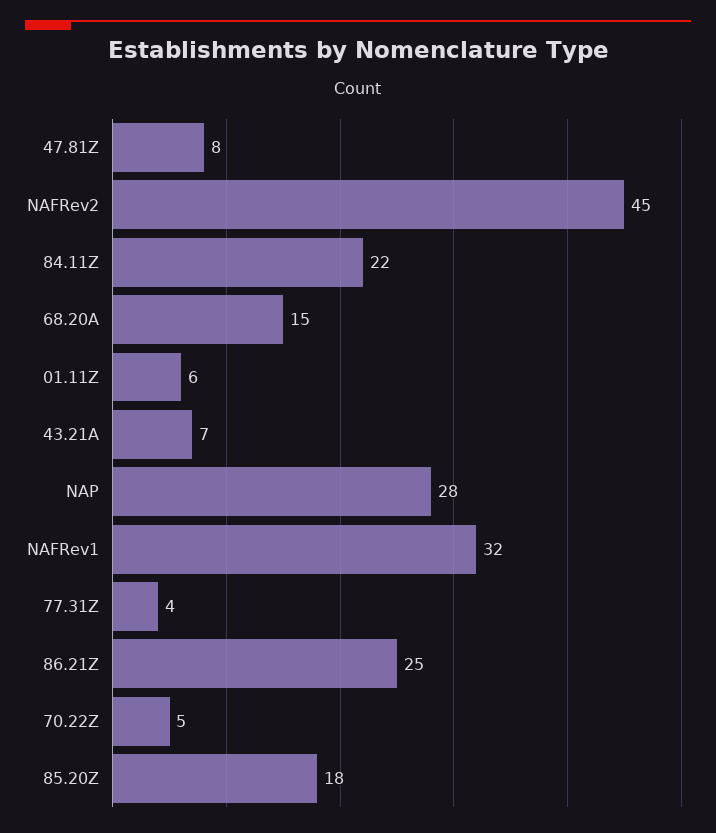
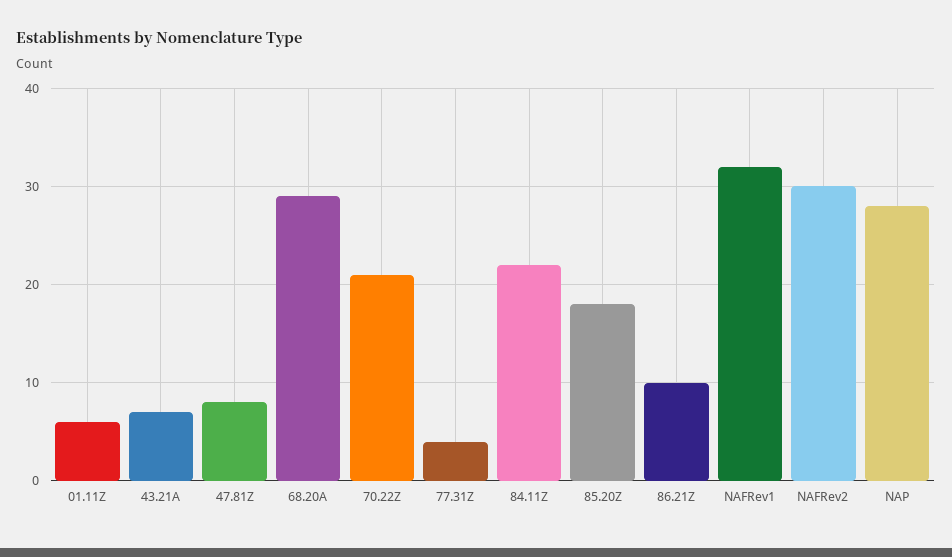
  {
    "47.81Z": 8,
-   "NAFRev2": 45,
+   "NAFRev2": 30,
    "84.11Z": 22,
-   "68.20A": 15,
+   "68.20A": 29,
    "01.11Z": 6,
    "43.21A": 7,
    "NAP": 28,
    "NAFRev1": 32,
    "77.31Z": 4,
-   "86.21Z": 25,
+   "86.21Z": 10,
-   "70.22Z": 5,
+   "70.22Z": 21,
    "85.20Z": 18
  }

